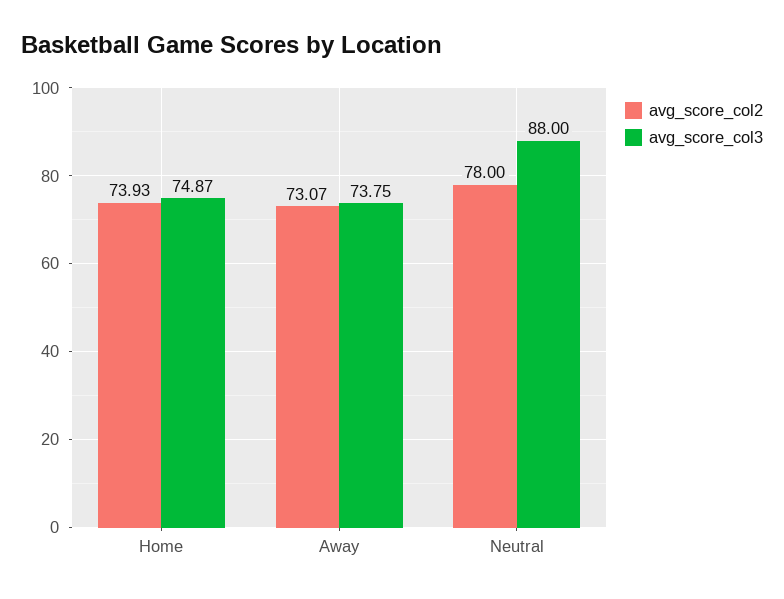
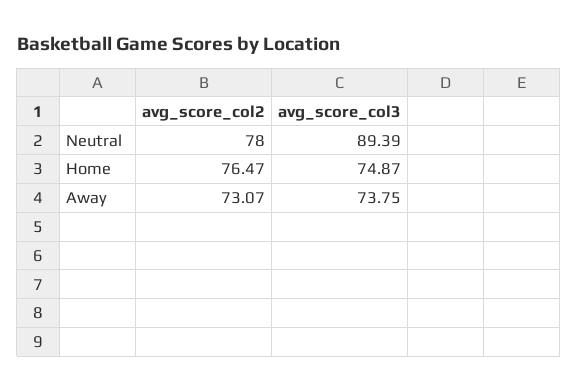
  {
    "avg_score_col2": {
-     "Home": 73.93,
+     "Home": 76.47,
      "Away": 73.07,
      "Neutral": 78
    },
    "avg_score_col3": {
      "Home": 74.87,
      "Away": 73.75,
-     "Neutral": 88
+     "Neutral": 89.39
    }
  }

